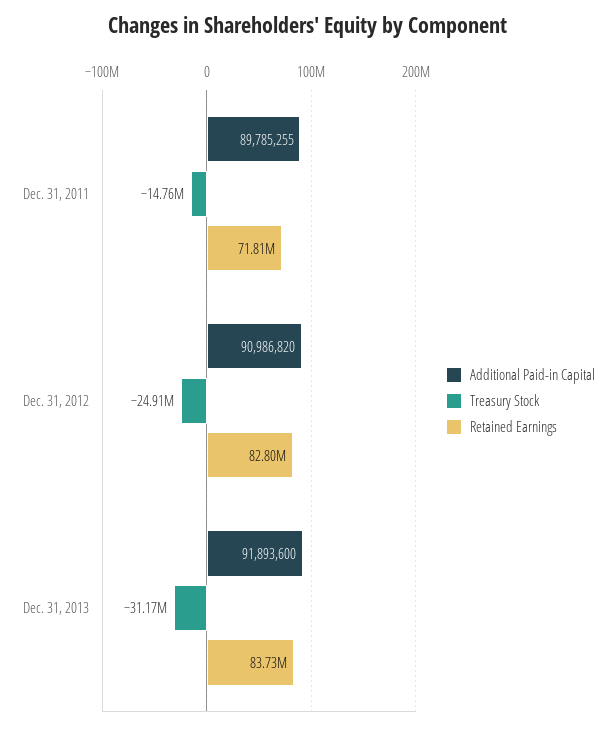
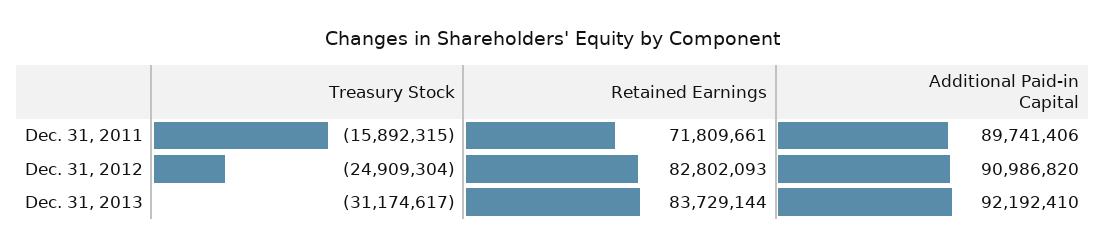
  {
    "Additional Paid-in Capital": {
-     "Dec. 31, 2011": 89785255,
+     "Dec. 31, 2011": 89741406,
      "Dec. 31, 2012": 90986820,
-     "Dec. 31, 2013": 91893600
+     "Dec. 31, 2013": 92192410
    },
    "Treasury Stock": {
-     "Dec. 31, 2011": -14760000,
+     "Dec. 31, 2011": -15892315,
      "Dec. 31, 2012": -24909304,
      "Dec. 31, 2013": -31174617
    },
    "Retained Earnings": {
      "Dec. 31, 2011": 71809661,
      "Dec. 31, 2012": 82802093,
      "Dec. 31, 2013": 83729144
    }
  }

